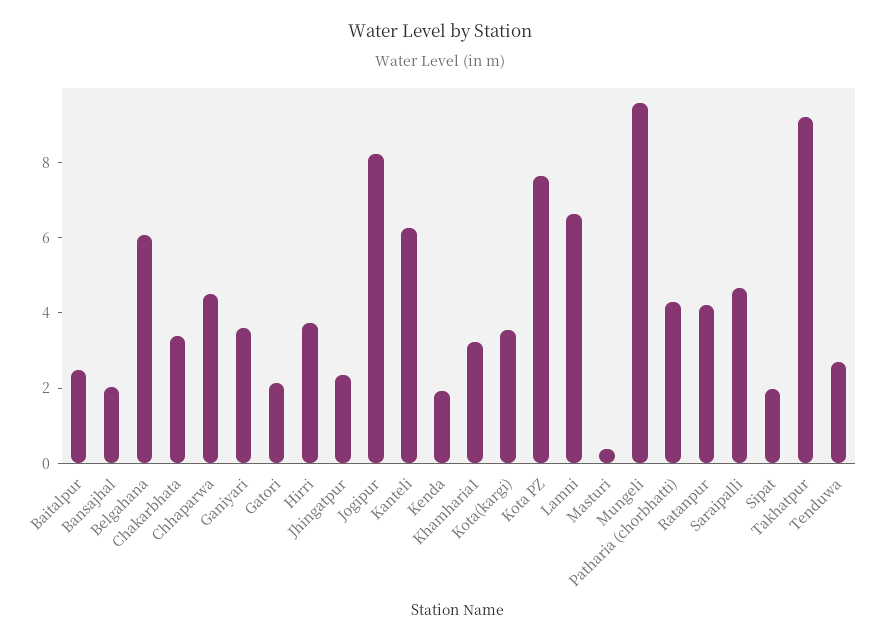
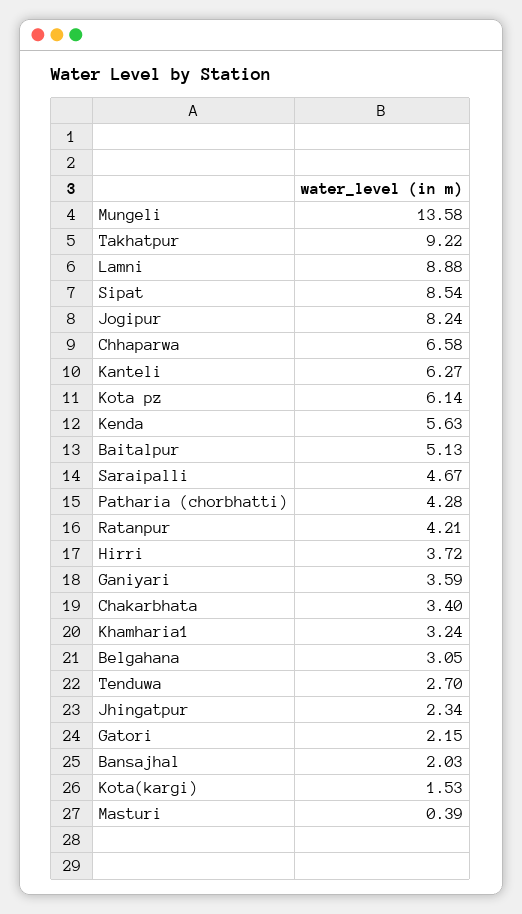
  {
-   "Baitalpur": 2.5,
+   "Baitalpur": 5.13,
    "Bansajhal": 2.03,
-   "Belgahana": 6,
+   "Belgahana": 3.05,
    "Chakarbhata": 3.4,
-   "Chhaparwa": 4.5,
+   "Chhaparwa": 6.58,
    "Ganiyari": 3.59,
    "Gatori": 2.15,
    "Hirri": 3.72,
    "Jhingatpur": 2.34,
    "Jogipur": 8.24,
    "Kanteli": 6.27,
-   "Kenda": 2,
+   "Kenda": 5.63,
    "Khamharia1": 3.24,
-   "Kota(kargi)": 3.5,
+   "Kota(kargi)": 1.53,
-   "Kota PZ": 7.5,
+   "Kota PZ": 6.14,
-   "Lamni": 6.5,
+   "Lamni": 8.88,
    "Masturi": 0.39,
-   "Mungeli": 9.5,
+   "Mungeli": 13.58,
    "Patharia (chorbhatti)": 4.28,
    "Ratanpur": 4.21,
    "Saraipalli": 4.67,
-   "Sipat": 2,
+   "Sipat": 8.54,
    "Takhatpur": 9.22,
    "Tenduwa": 2.7
  }

